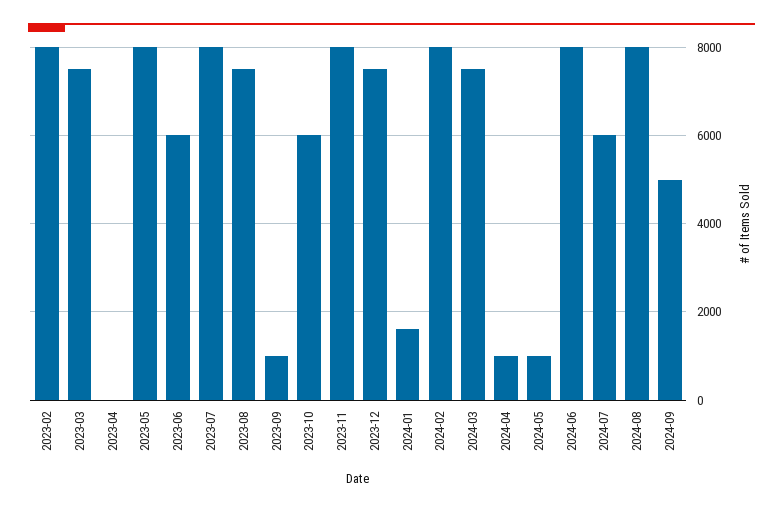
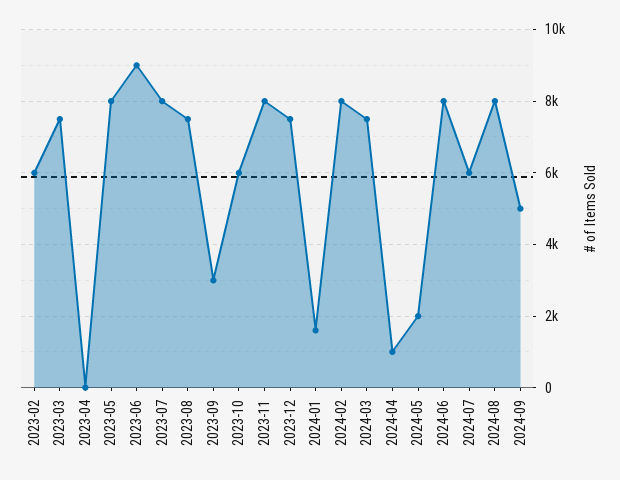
  {
-   "2023-02": 8000,
+   "2023-02": 6000,
    "2023-03": 7600,
    "2023-04": 0,
    "2023-05": 8000,
-   "2023-06": 6000,
+   "2023-06": 9000,
    "2023-07": 8000,
    "2023-08": 7600,
-   "2023-09": 1000,
+   "2023-09": 3000,
    "2023-10": 6000,
    "2023-11": 8000,
    "2023-12": 7600,
    "2024-01": 1600,
    "2024-02": 8000,
    "2024-03": 7600,
    "2024-04": 1000,
-   "2024-05": 1000,
+   "2024-05": 2000,
    "2024-06": 8000,
    "2024-07": 6000,
    "2024-08": 8000,
    "2024-09": 5000
  }

